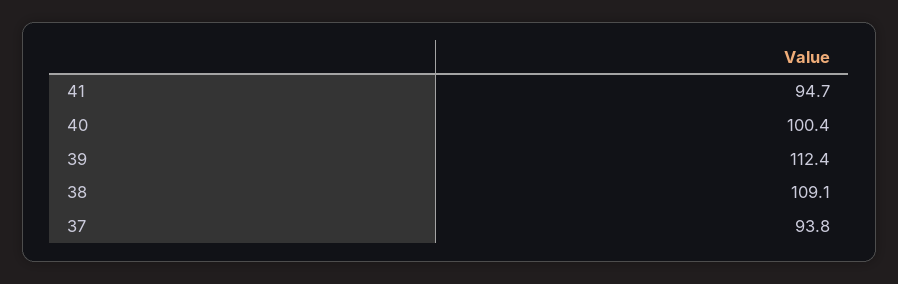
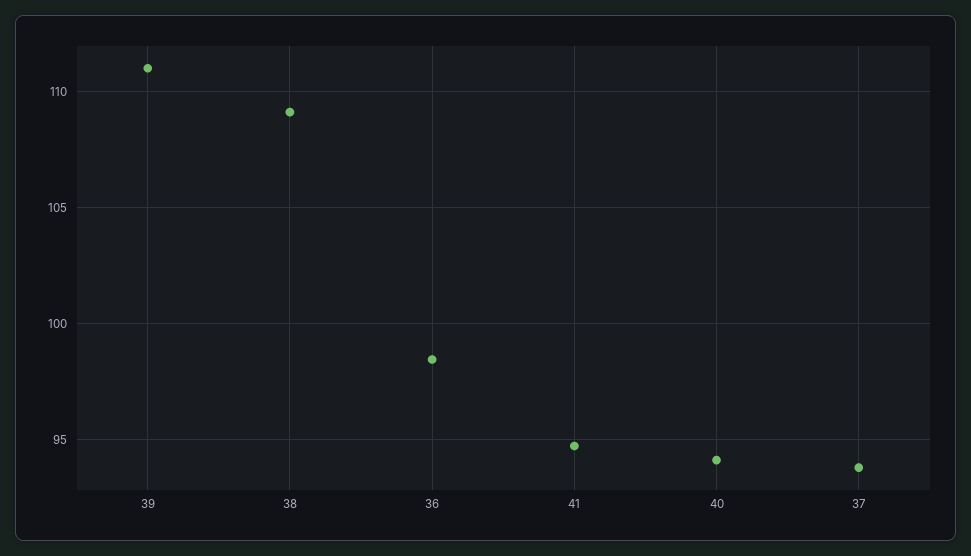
  {
    "41": 94.7,
-   "40": 100.4,
+   "40": 94,
-   "39": 112.4,
+   "39": 111,
    "38": 109.1,
-   "37": 93.8
+   "37": 93.8,
+   "36": 98.5
  }

